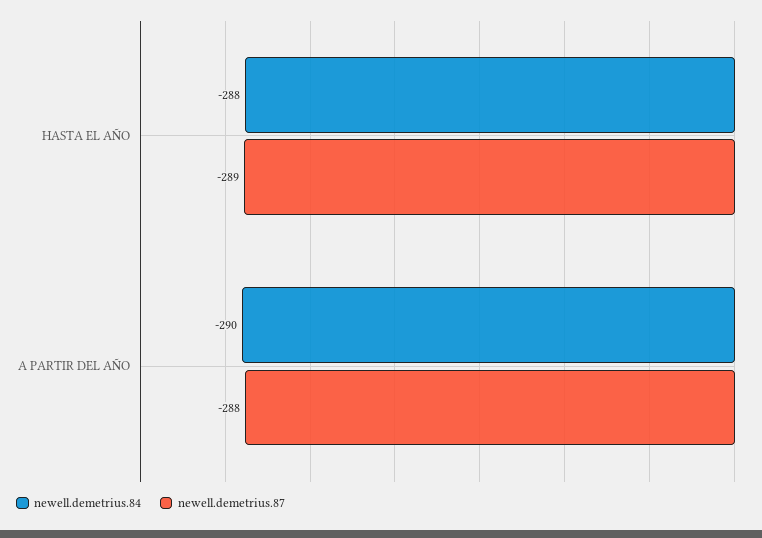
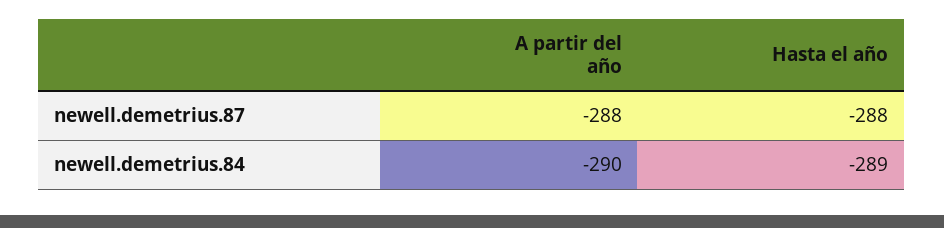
  {
    "newell.demetrius.84": {
-     "HASTA EL AÑO": -288,
+     "HASTA EL AÑO": -289,
      "A PARTIR DEL AÑO": -290
    },
    "newell.demetrius.87": {
-     "HASTA EL AÑO": -289,
+     "HASTA EL AÑO": -288,
      "A PARTIR DEL AÑO": -288
    }
  }

